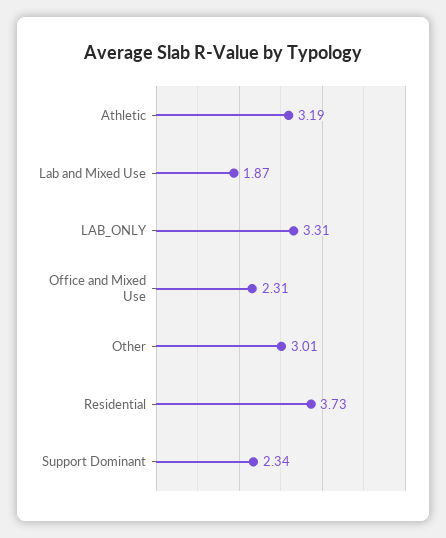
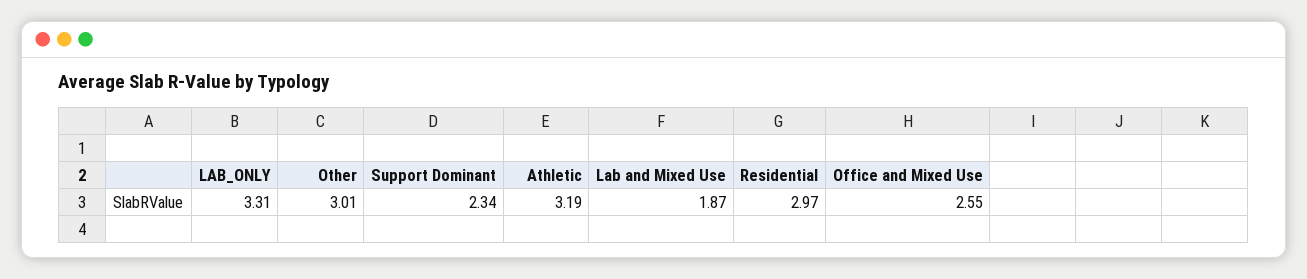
  {
    "Athletic": 3.19,
    "Lab and Mixed Use": 1.87,
    "LAB_ONLY": 3.31,
-   "Office and Mixed Use": 2.31,
+   "Office and Mixed Use": 2.55,
    "Other": 3.01,
-   "Residential": 3.73,
+   "Residential": 2.97,
    "Support Dominant": 2.34
  }

